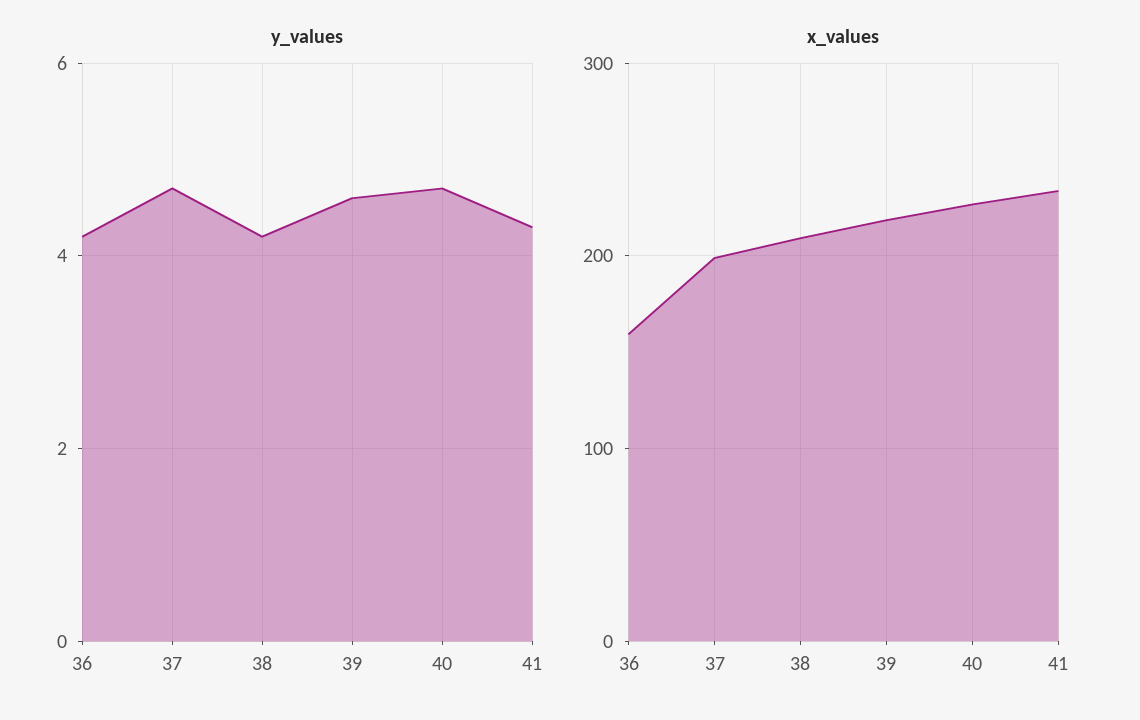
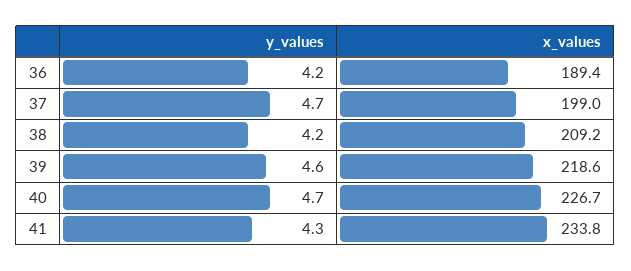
  {
    "y_values": {
      "36": 4.2,
      "37": 4.7,
      "38": 4.2,
      "39": 4.6,
      "40": 4.7,
      "41": 4.3
    },
    "x_values": {
-     "36": 160,
+     "36": 189.4,
      "37": 199,
      "38": 209.2,
      "39": 218.6,
      "40": 226.7,
      "41": 233.8
    }
  }

